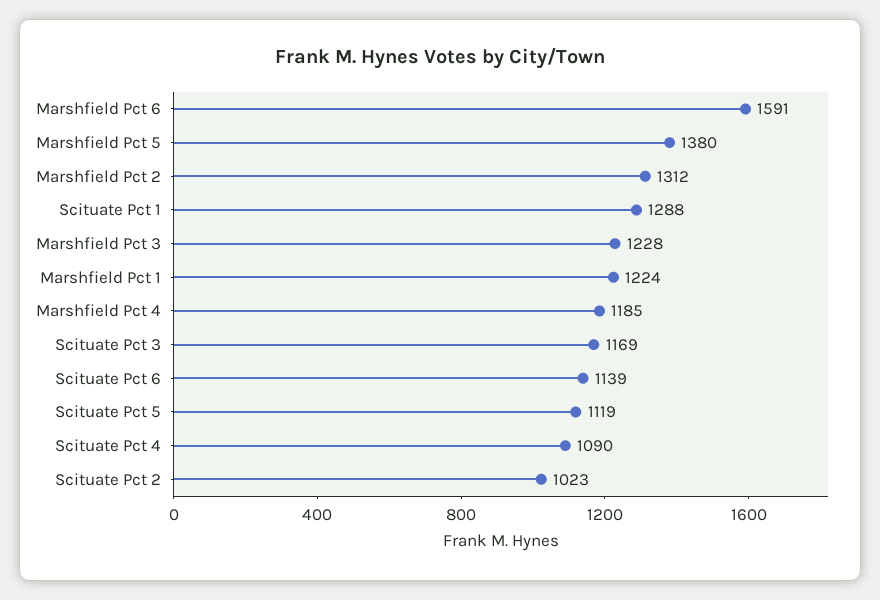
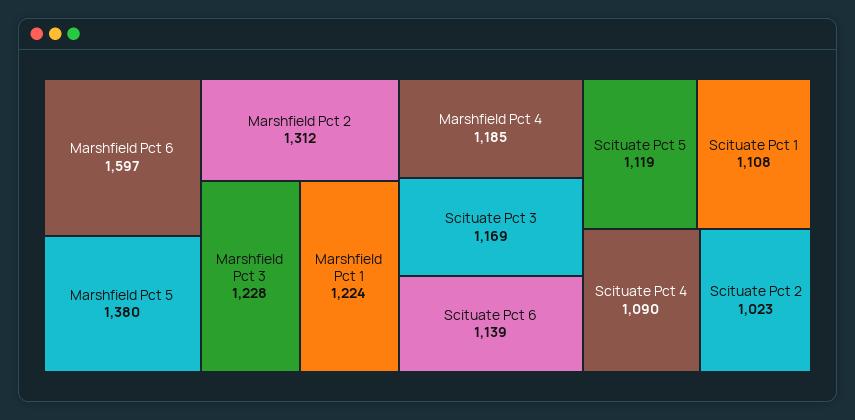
  {
-   "Marshfield Pct 6": 1591,
+   "Marshfield Pct 6": 1597,
    "Marshfield Pct 5": 1380,
    "Marshfield Pct 2": 1312,
-   "Scituate Pct 1": 1288,
+   "Scituate Pct 1": 1108,
    "Marshfield Pct 3": 1228,
    "Marshfield Pct 1": 1224,
    "Marshfield Pct 4": 1185,
    "Scituate Pct 3": 1169,
    "Scituate Pct 6": 1139,
    "Scituate Pct 5": 1119,
    "Scituate Pct 4": 1090,
    "Scituate Pct 2": 1023
  }

